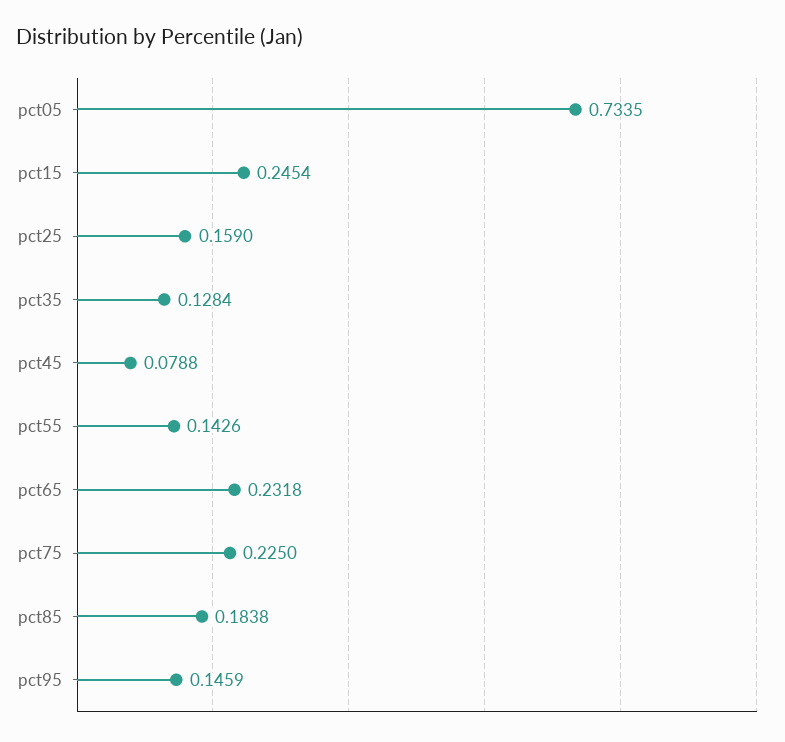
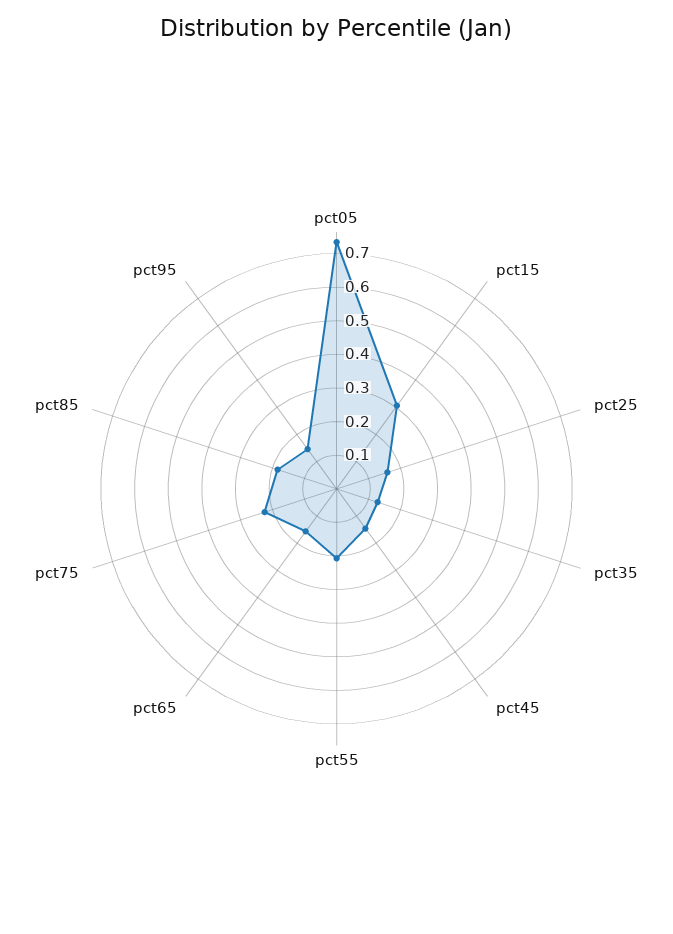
  {
    "pct05": 0.7335,
-   "pct15": 0.2454,
+   "pct15": 0.3,
    "pct25": 0.159,
    "pct35": 0.1284,
-   "pct45": 0.0788,
+   "pct45": 0.15,
-   "pct55": 0.1426,
+   "pct55": 0.2,
-   "pct65": 0.2318,
+   "pct65": 0.15,
    "pct75": 0.225,
    "pct85": 0.1838,
    "pct95": 0.1459
  }

